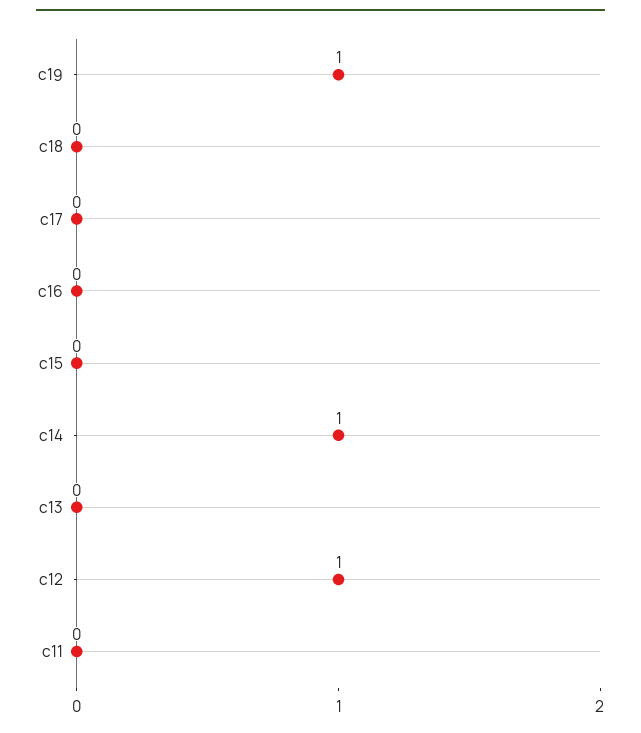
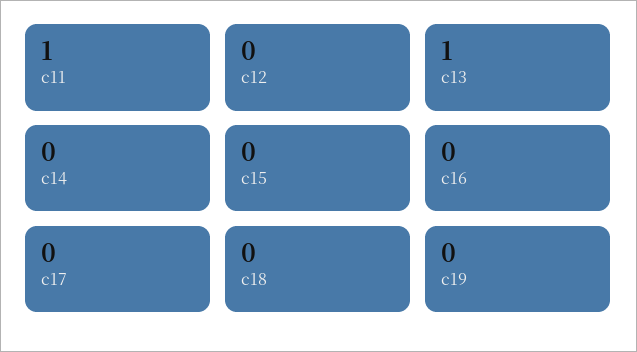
  {
-   "c19": 1,
+   "c19": 0,
    "c18": 0,
    "c17": 0,
    "c16": 0,
    "c15": 0,
-   "c14": 1,
+   "c14": 0,
-   "c13": 0,
+   "c13": 1,
-   "c12": 1,
+   "c12": 0,
-   "c11": 0
+   "c11": 1
  }

